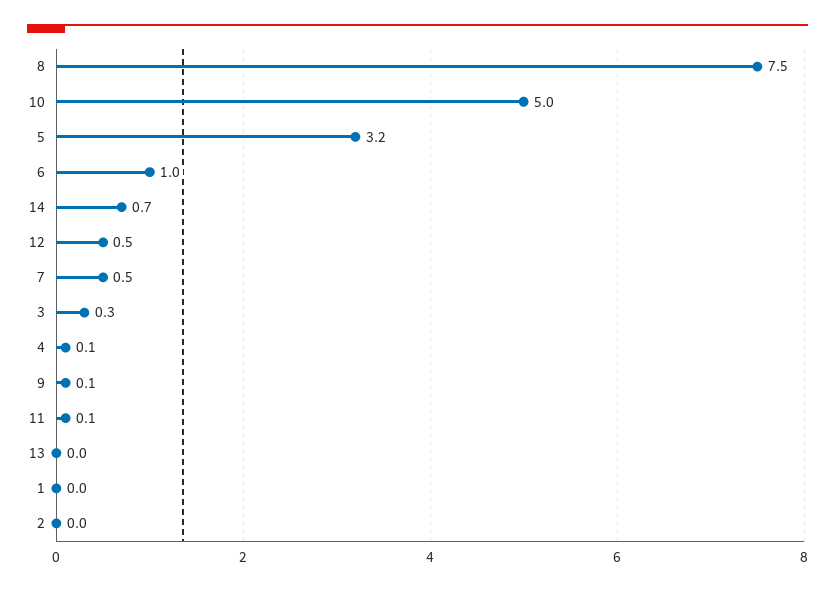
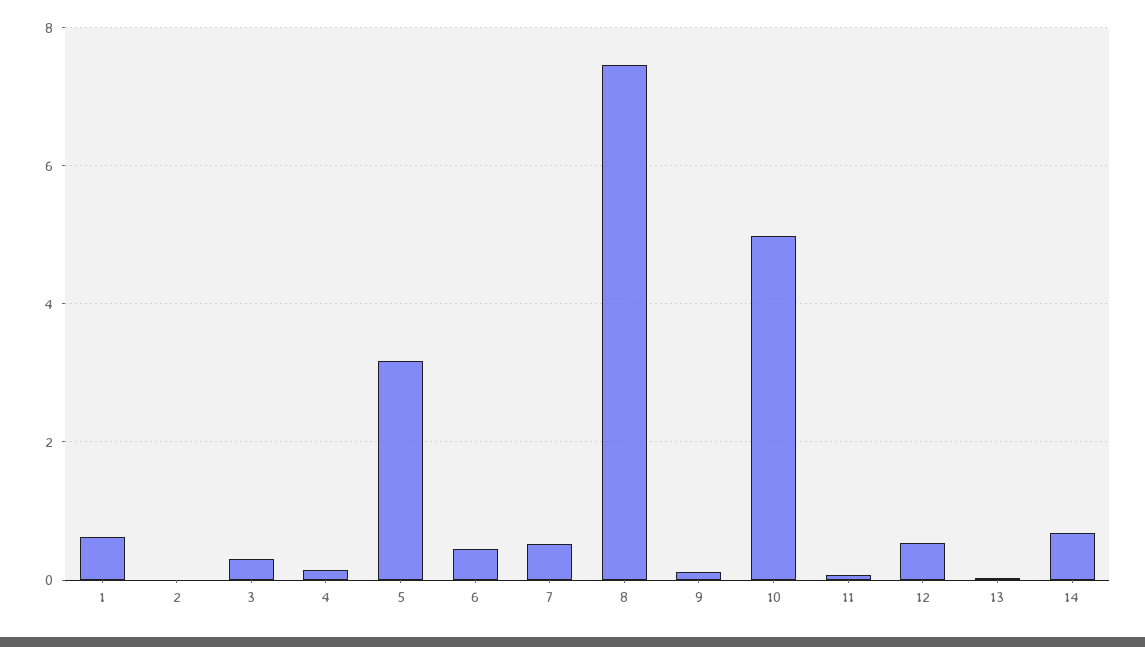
  {
    "8": 7.5,
    "10": 5,
    "5": 3.2,
-   "6": 1,
+   "6": 0.4,
    "14": 0.7,
    "12": 0.5,
    "7": 0.5,
    "3": 0.3,
    "4": 0.1,
    "9": 0.1,
    "11": 0.1,
    "13": 0,
-   "1": 0,
+   "1": 0.6,
    "2": 0
  }

